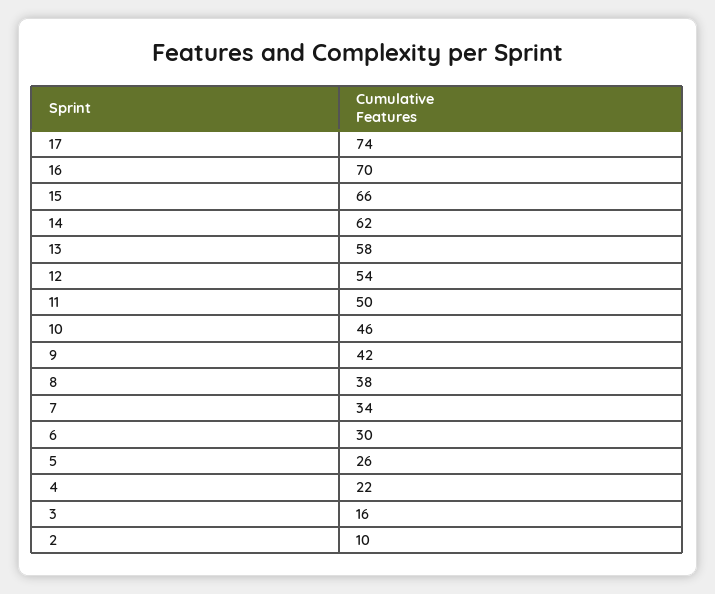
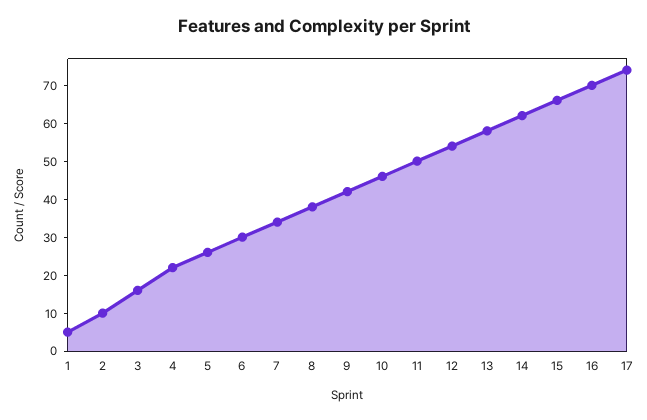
  {
    "17": 74,
    "16": 70,
    "15": 66,
    "14": 62,
    "13": 58,
    "12": 54,
    "11": 50,
    "10": 46,
    "9": 42,
    "8": 38,
    "7": 34,
    "6": 30,
    "5": 26,
    "4": 22,
    "3": 16,
-   "2": 10
+   "2": 10,
+   "1": 5
  }

